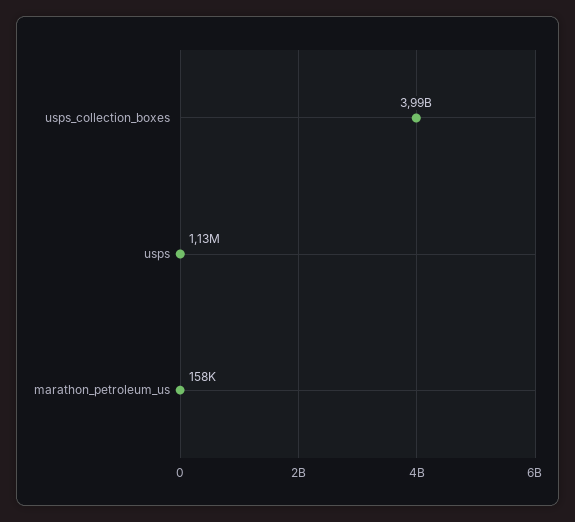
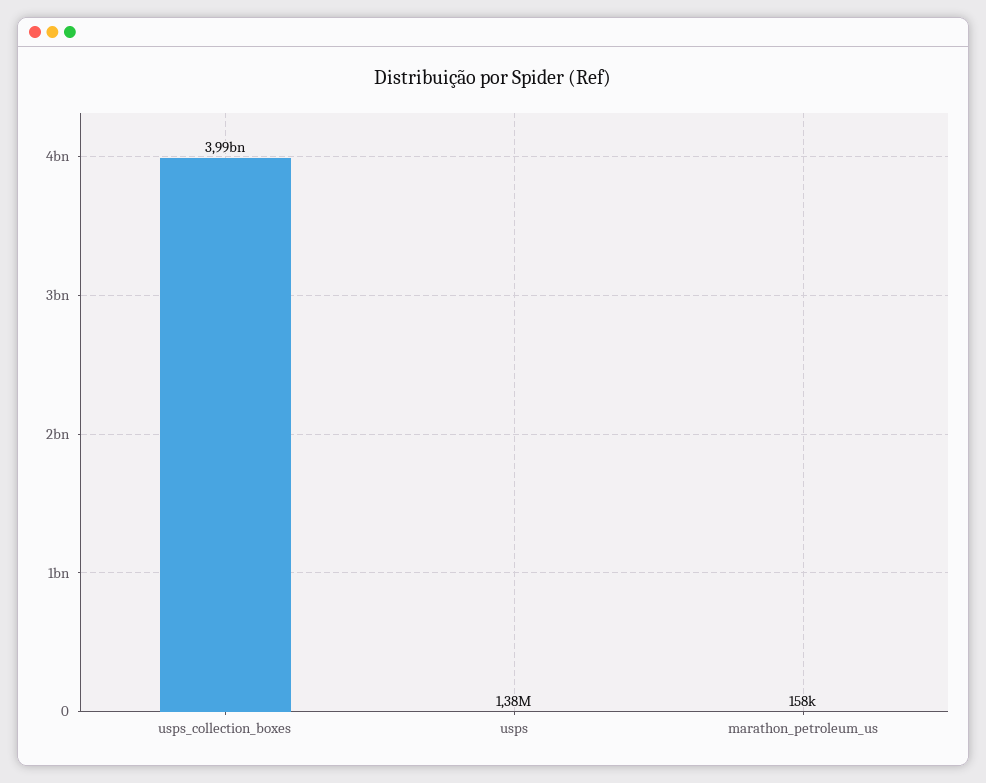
  {
    "usps_collection_boxes": 3990000000,
-   "usps": 1130000,
+   "usps": 1380000,
    "marathon_petroleum_us": 158000
  }

